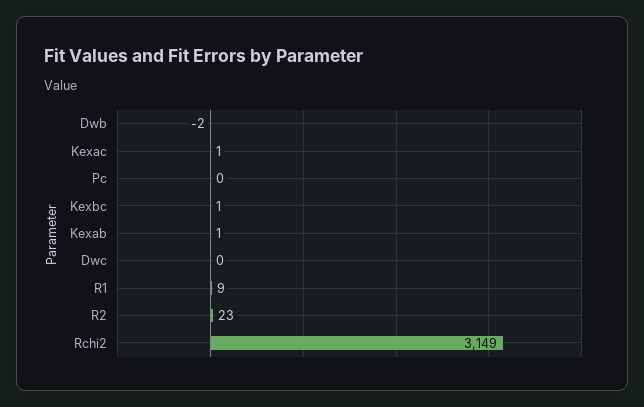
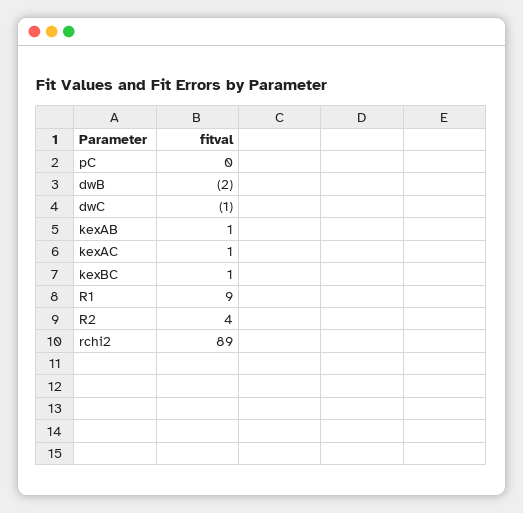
  {
    "Dwb": -2,
    "Kexac": 1,
    "Pc": 0,
    "Kexbc": 1,
    "Kexab": 1,
-   "Dwc": 0,
+   "Dwc": -1,
    "R1": 9,
-   "R2": 23,
+   "R2": 4,
-   "Rchi2": 3149
+   "Rchi2": 89
  }

